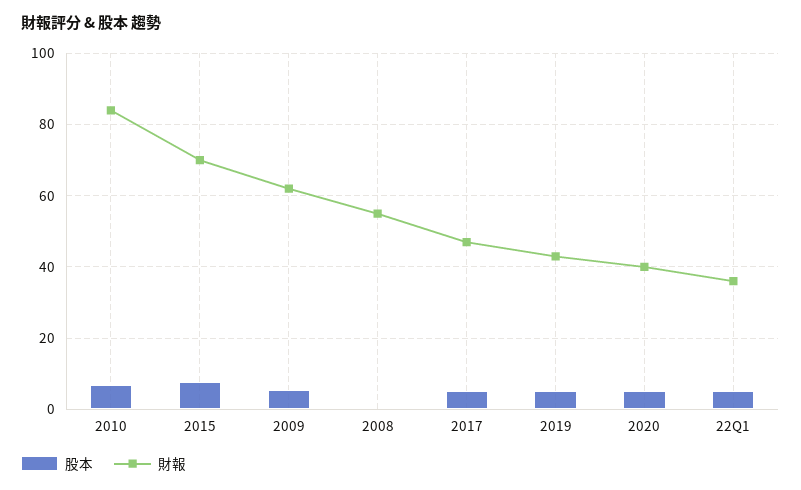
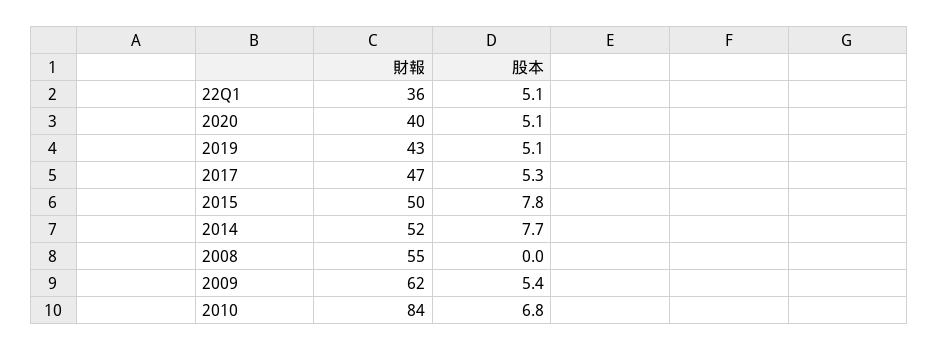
  {
    "股本": {
      "2010": 6.8,
      "2015": 7.8,
      "2009": 5.4,
      "2008": 0,
      "2017": 5.3,
      "2019": 5.1,
      "2020": 5.1,
-     "22Q1": 5.1
+     "22Q1": 5.1,
+     "2014": 7.7
    },
    "財報": {
      "2010": 84,
-     "2015": 70,
+     "2015": 50,
      "2009": 62,
      "2008": 55,
      "2017": 47,
      "2019": 43,
      "2020": 40,
-     "22Q1": 36
+     "22Q1": 36,
+     "2014": 52
    }
  }

